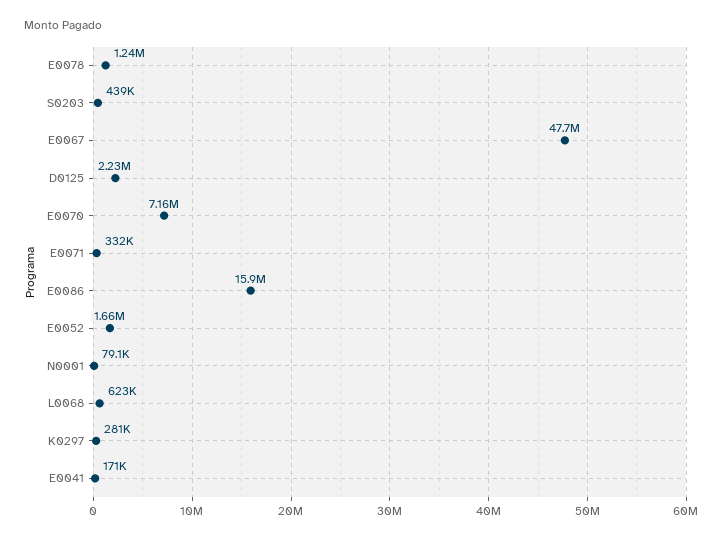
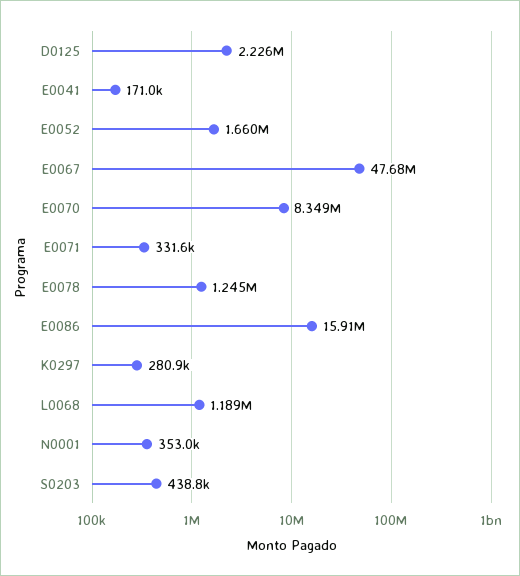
  {
    "E0078": 1245000,
    "S0203": 438800,
    "E0067": 47680000,
    "D0125": 2226000,
-   "E0070": 7160000,
+   "E0070": 8349000,
    "E0071": 331600,
    "E0086": 15910000,
    "E0052": 1660000,
-   "N0001": 79100,
+   "N0001": 353000,
-   "L0068": 623000,
+   "L0068": 1189000,
    "K0297": 280900,
    "E0041": 171000
  }

